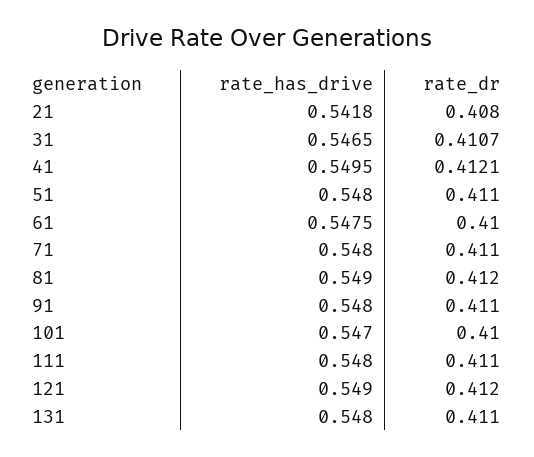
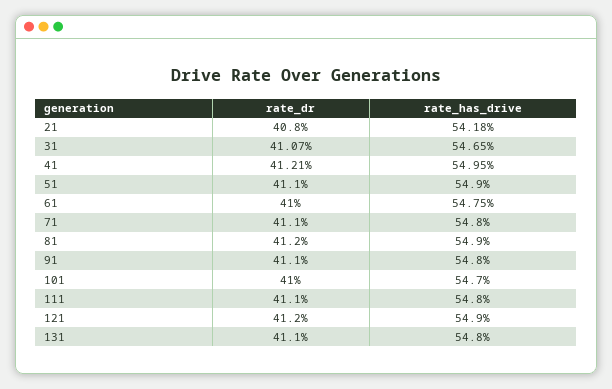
  {
    "rate_has_drive": {
      "21": 0.5418,
      "31": 0.5465,
      "41": 0.5495,
-     "51": 0.548,
+     "51": 0.549,
      "61": 0.5475,
      "71": 0.548,
      "81": 0.549,
      "91": 0.548,
      "101": 0.547,
      "111": 0.548,
      "121": 0.549,
      "131": 0.548
    },
    "rate_dr": {
      "21": 0.408,
      "31": 0.4107,
      "41": 0.4121,
      "51": 0.411,
      "61": 0.41,
      "71": 0.411,
      "81": 0.412,
      "91": 0.411,
      "101": 0.41,
      "111": 0.411,
      "121": 0.412,
      "131": 0.411
    }
  }

